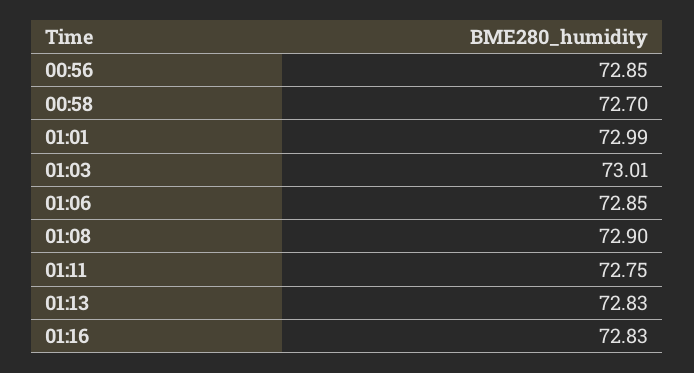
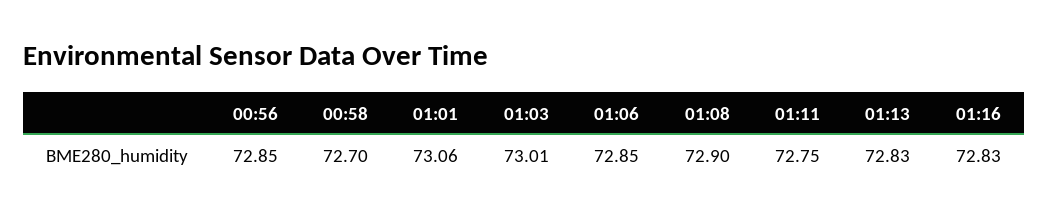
  {
    "00:56": 72.85,
    "00:58": 72.7,
-   "01:01": 72.99,
+   "01:01": 73.06,
    "01:03": 73.01,
    "01:06": 72.85,
    "01:08": 72.9,
    "01:11": 72.75,
    "01:13": 72.83,
    "01:16": 72.83
  }

